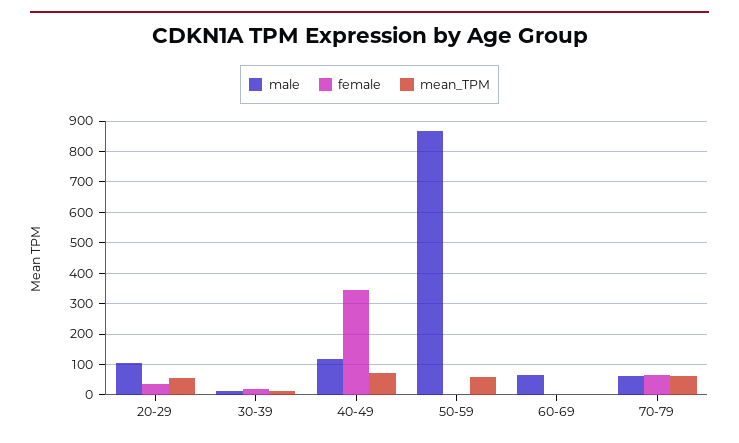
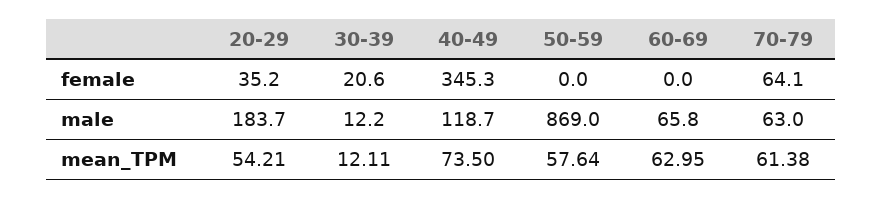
  {
    "male": {
-     "20-29": 100,
+     "20-29": 183.7,
      "30-39": 12.2,
      "40-49": 118.7,
      "50-59": 869,
      "60-69": 65.8,
      "70-79": 63
    },
    "female": {
      "20-29": 35.2,
      "30-39": 20.6,
      "40-49": 345.3,
      "50-59": 0,
      "60-69": 0,
      "70-79": 64.1
    },
    "mean_TPM": {
      "20-29": 54.21,
      "30-39": 12.11,
      "40-49": 73.5,
      "50-59": 57.64,
-     "60-69": 0,
+     "60-69": 62.95,
      "70-79": 61.38
    }
  }

